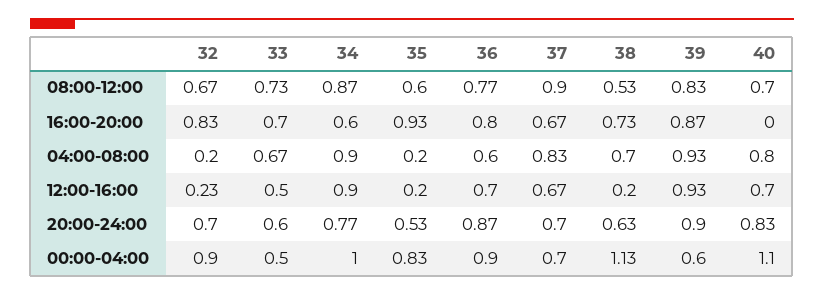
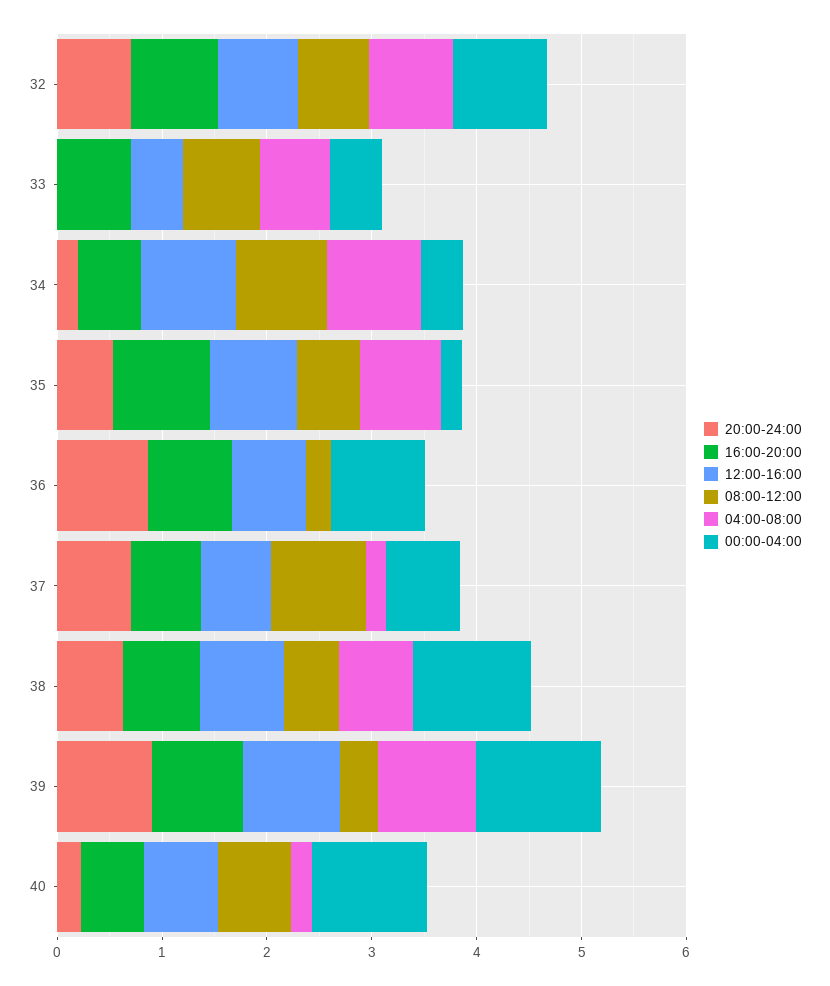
  {
    "08:00-12:00": {
      "32": 0.67,
      "33": 0.73,
      "34": 0.87,
      "35": 0.6,
-     "36": 0.77,
+     "36": 0.2,
      "37": 0.9,
      "38": 0.53,
-     "39": 0.83,
+     "39": 0.4,
      "40": 0.7
    },
    "16:00-20:00": {
      "32": 0.83,
      "33": 0.7,
      "34": 0.6,
      "35": 0.93,
      "36": 0.8,
      "37": 0.67,
      "38": 0.73,
      "39": 0.87,
-     "40": 0
+     "40": 0.6
    },
    "04:00-08:00": {
-     "32": 0.2,
+     "32": 0.8,
      "33": 0.67,
      "34": 0.9,
-     "35": 0.2,
+     "35": 0.8,
-     "36": 0.6,
+     "36": 0,
-     "37": 0.83,
+     "37": 0.2,
      "38": 0.7,
      "39": 0.93,
-     "40": 0.8
+     "40": 0.2
    },
    "12:00-16:00": {
-     "32": 0.23,
+     "32": 0.8,
      "33": 0.5,
      "34": 0.9,
-     "35": 0.2,
+     "35": 0.8,
      "36": 0.7,
      "37": 0.67,
-     "38": 0.2,
+     "38": 0.8,
      "39": 0.93,
      "40": 0.7
    },
    "20:00-24:00": {
      "32": 0.7,
-     "33": 0.6,
+     "33": 0,
-     "34": 0.77,
+     "34": 0.2,
      "35": 0.53,
      "36": 0.87,
      "37": 0.7,
      "38": 0.63,
      "39": 0.9,
-     "40": 0.83
+     "40": 0.2
    },
    "00:00-04:00": {
      "32": 0.9,
      "33": 0.5,
-     "34": 1,
+     "34": 0.4,
-     "35": 0.83,
+     "35": 0.2,
      "36": 0.9,
      "37": 0.7,
      "38": 1.13,
-     "39": 0.6,
+     "39": 1.2,
      "40": 1.1
    }
  }

